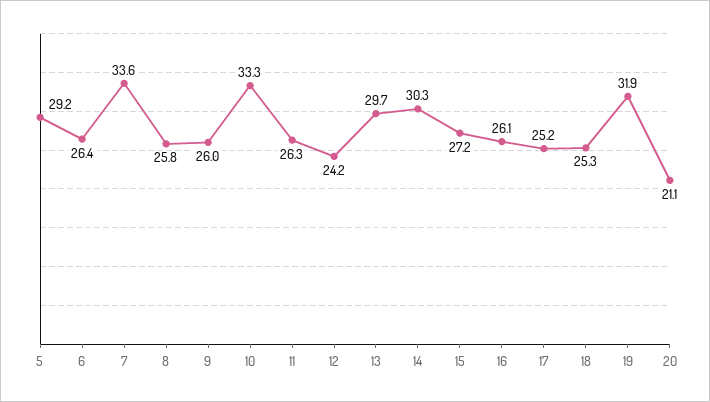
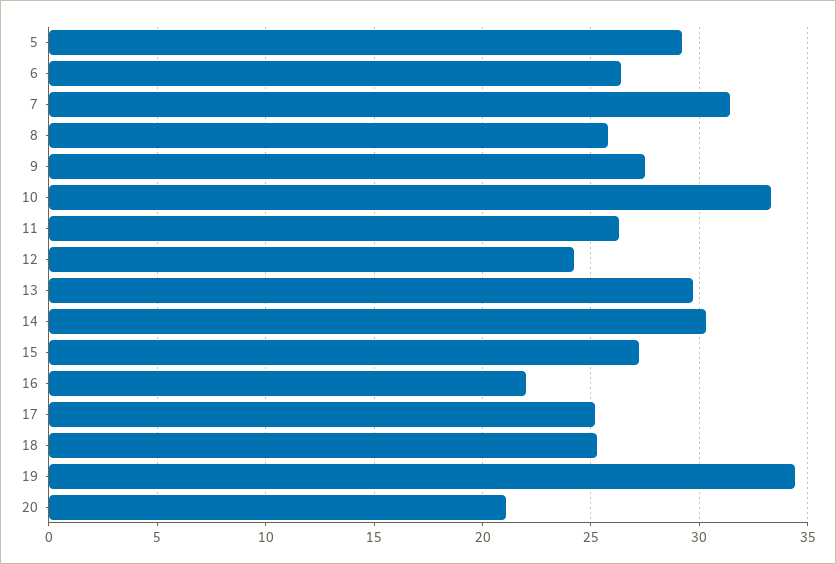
  {
    "5": 29.2,
    "6": 26.4,
-   "7": 33.6,
+   "7": 31.5,
    "8": 25.8,
-   "9": 26,
+   "9": 27.5,
    "10": 33.3,
    "11": 26.3,
    "12": 24.2,
    "13": 29.7,
    "14": 30.3,
    "15": 27.2,
-   "16": 26.1,
+   "16": 22,
    "17": 25.2,
    "18": 25.3,
-   "19": 31.9,
+   "19": 34.5,
    "20": 21.1
  }

